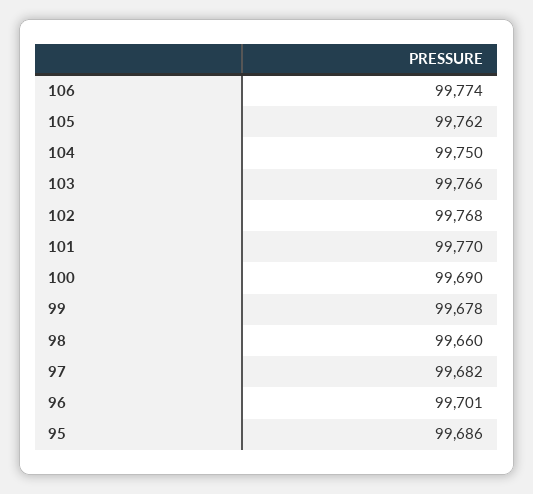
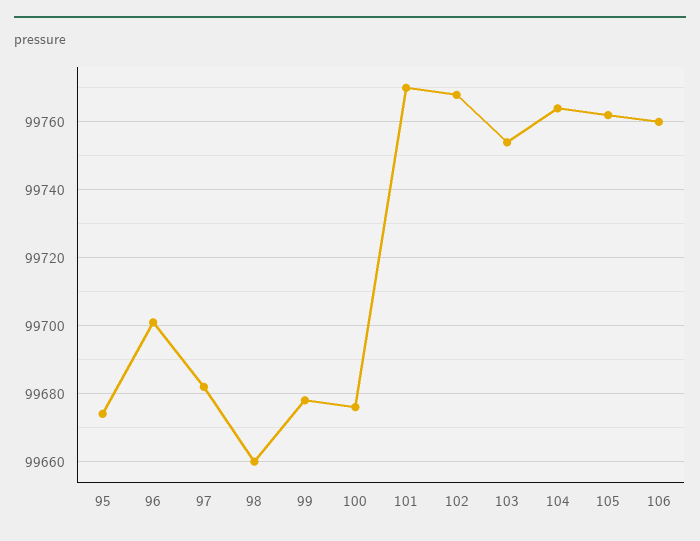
  {
-   "106": 99774,
+   "106": 99760,
    "105": 99762,
-   "104": 99750,
+   "104": 99765,
-   "103": 99766,
+   "103": 99755,
    "102": 99768,
    "101": 99770,
-   "100": 99690,
+   "100": 99675,
    "99": 99678,
    "98": 99660,
    "97": 99682,
    "96": 99701,
-   "95": 99686
+   "95": 99675
  }

